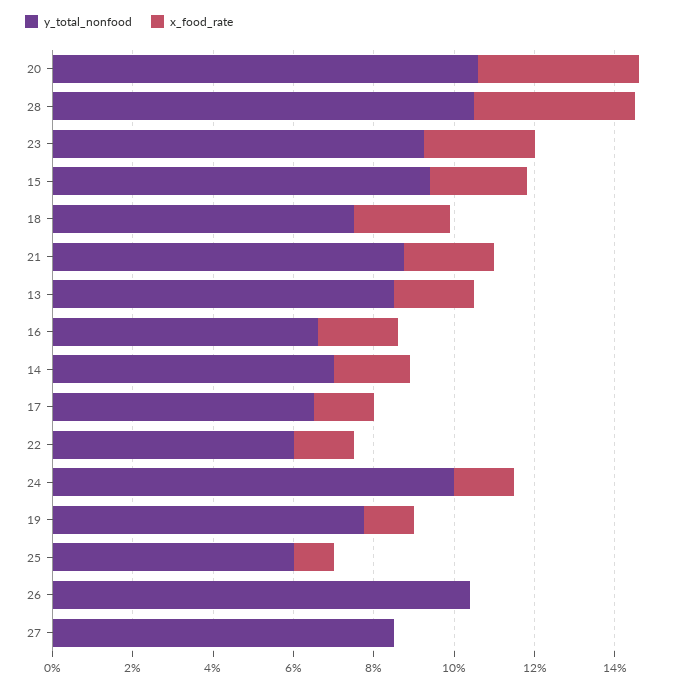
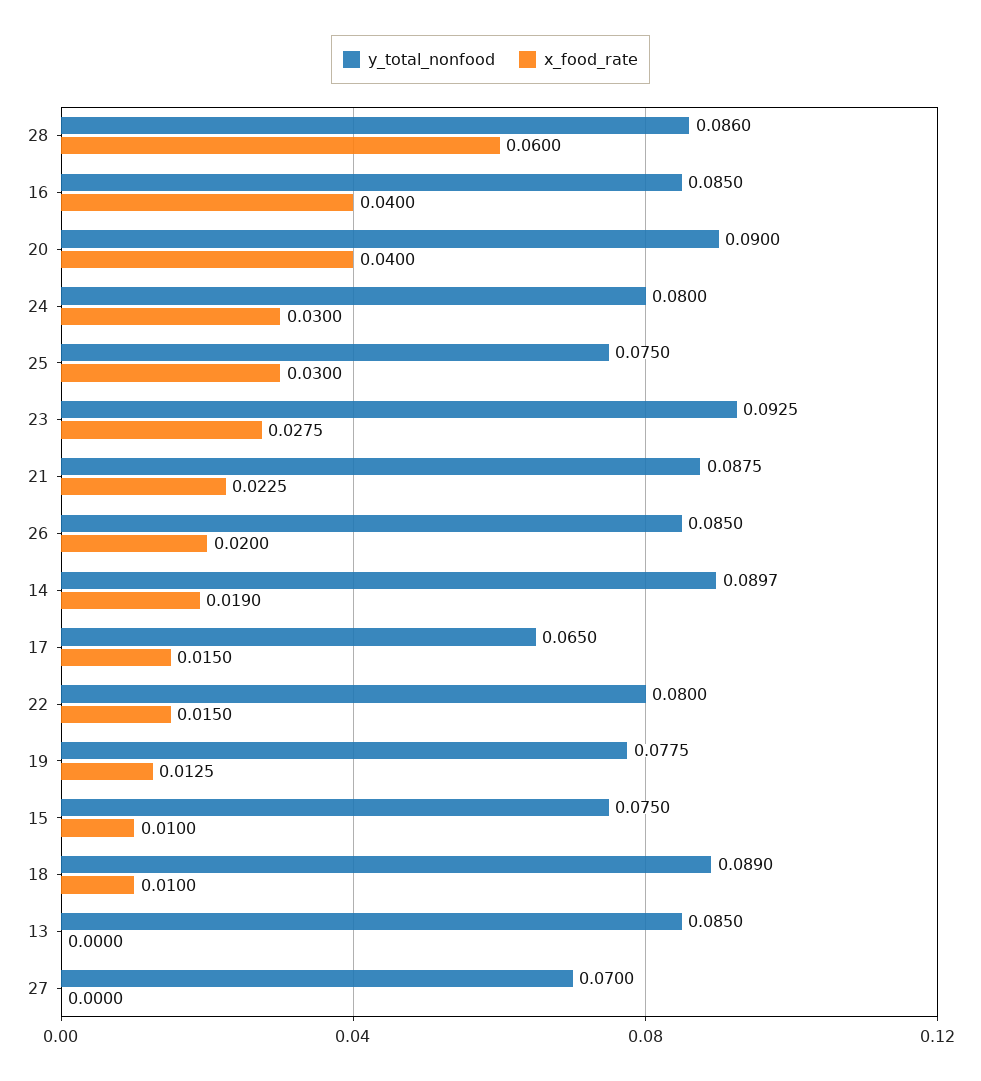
  {
    "y_total_nonfood": {
-     "20": 0.105,
+     "20": 0.09,
-     "28": 0.105,
+     "28": 0.086,
      "23": 0.0925,
-     "15": 0.095,
+     "15": 0.075,
-     "18": 0.075,
+     "18": 0.089,
      "21": 0.0875,
      "13": 0.085,
-     "16": 0.065,
+     "16": 0.085,
-     "14": 0.07,
+     "14": 0.0897,
      "17": 0.065,
-     "22": 0.06,
+     "22": 0.08,
-     "24": 0.1,
+     "24": 0.08,
      "19": 0.0775,
-     "25": 0.06,
+     "25": 0.075,
-     "26": 0.105,
+     "26": 0.085,
-     "27": 0.085
+     "27": 0.07
    },
    "x_food_rate": {
      "20": 0.04,
-     "28": 0.04,
+     "28": 0.06,
      "23": 0.0275,
-     "15": 0.025,
+     "15": 0.01,
-     "18": 0.025,
+     "18": 0.01,
      "21": 0.0225,
-     "13": 0.02,
+     "13": 0,
-     "16": 0.02,
+     "16": 0.04,
      "14": 0.019,
      "17": 0.015,
      "22": 0.015,
-     "24": 0.015,
+     "24": 0.03,
      "19": 0.0125,
-     "25": 0.01,
+     "25": 0.03,
-     "26": 0,
+     "26": 0.02,
      "27": 0
    }
  }

